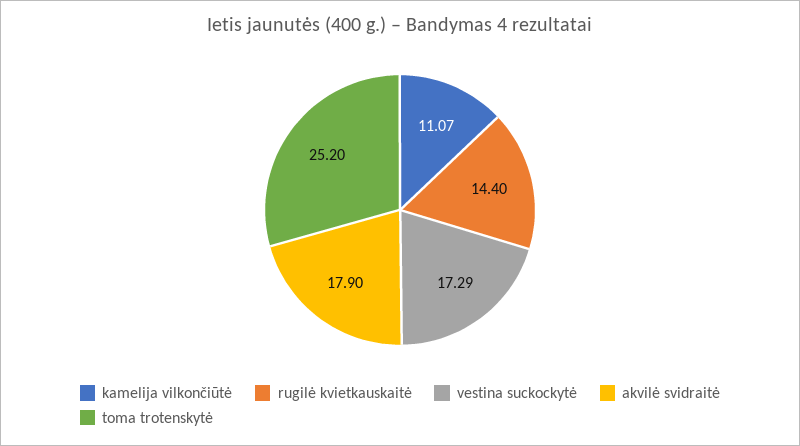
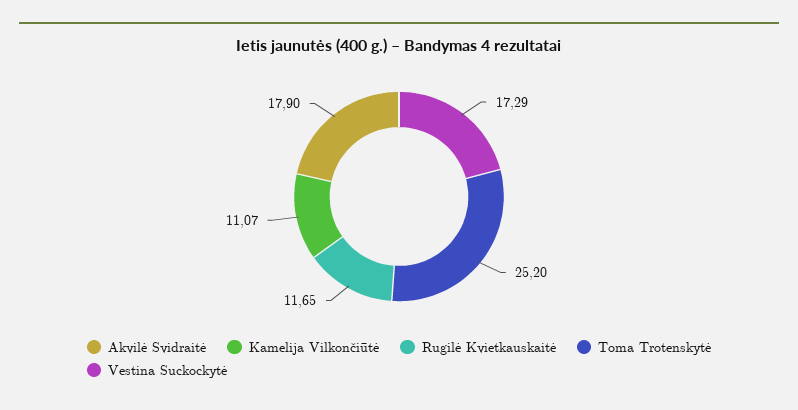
  {
    "kamelija vilkončiūtė": 11.07,
-   "rugilė kvietkauskaitė": 14.4,
+   "rugilė kvietkauskaitė": 11.65,
    "vestina suckockytė": 17.29,
    "akvilė svidraitė": 17.9,
    "toma trotenskytė": 25.2
  }

